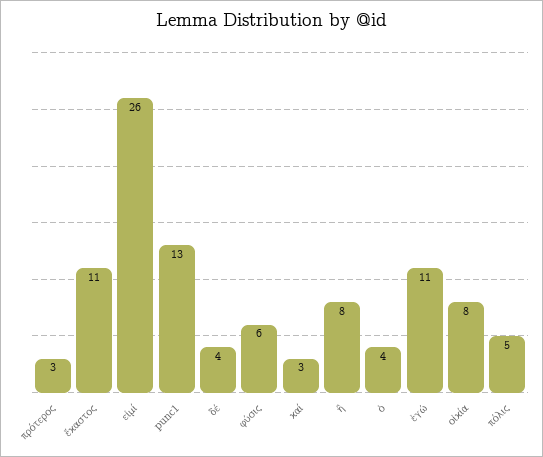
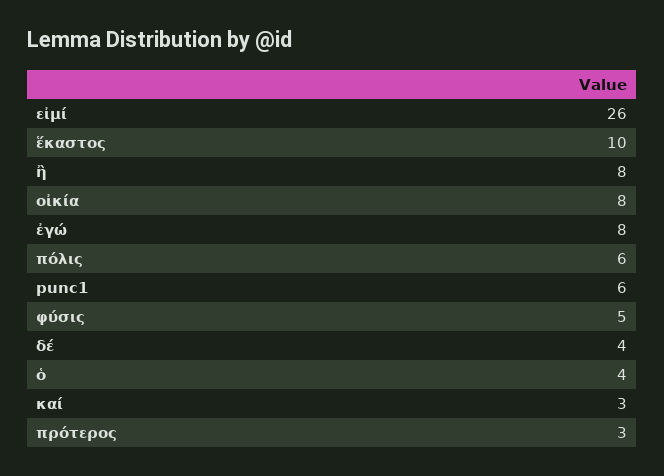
  {
    "πρότερος": 3,
-   "ἕκαστος": 11,
+   "ἕκαστος": 10,
    "εἰμί": 26,
-   "punc1": 13,
+   "punc1": 6,
    "δέ": 4,
-   "φύσις": 6,
+   "φύσις": 5,
    "καί": 3,
    "ἢ": 8,
    "ὁ": 4,
-   "ἐγώ": 11,
+   "ἐγώ": 8,
    "οἰκία": 8,
-   "πόλις": 5
+   "πόλις": 6
  }

